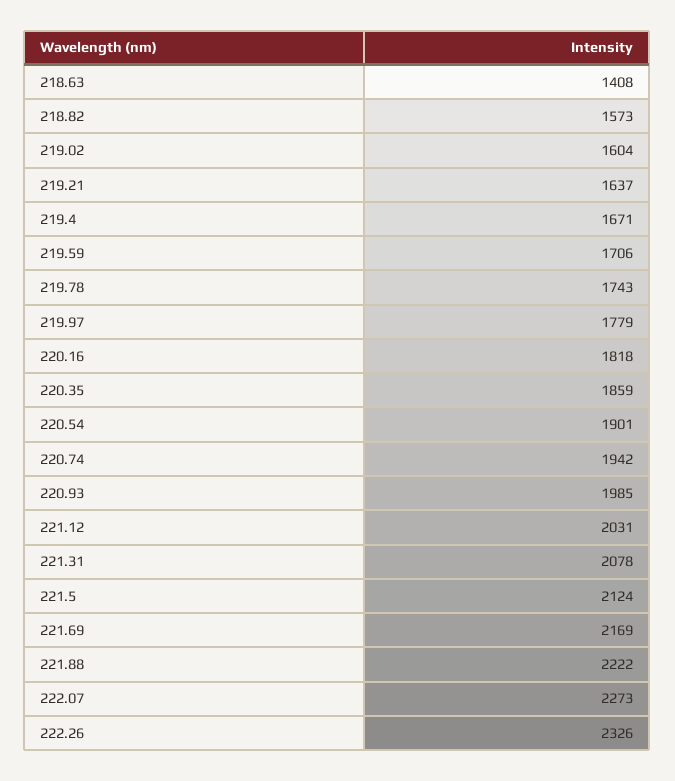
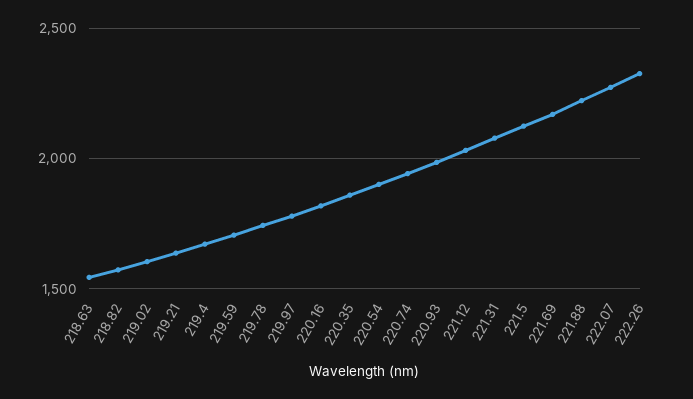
  {
-   "218.63": 1408,
+   "218.63": 1550,
    "218.82": 1573,
    "219.02": 1604,
    "219.21": 1637,
    "219.4": 1671,
    "219.59": 1706,
    "219.78": 1743,
    "219.97": 1779,
    "220.16": 1818,
    "220.35": 1859,
    "220.54": 1901,
    "220.74": 1942,
    "220.93": 1985,
    "221.12": 2031,
    "221.31": 2078,
    "221.5": 2124,
    "221.69": 2169,
    "221.88": 2222,
    "222.07": 2273,
    "222.26": 2326
  }

